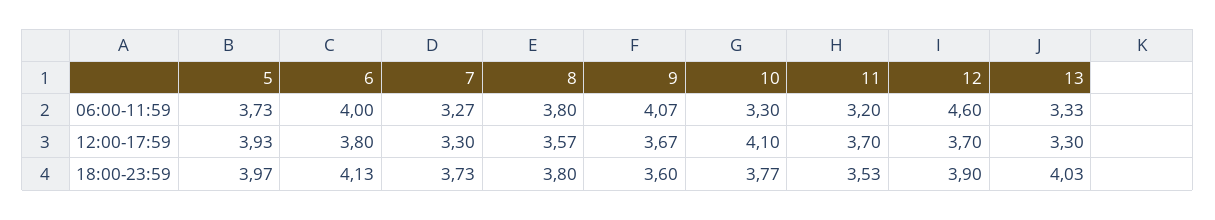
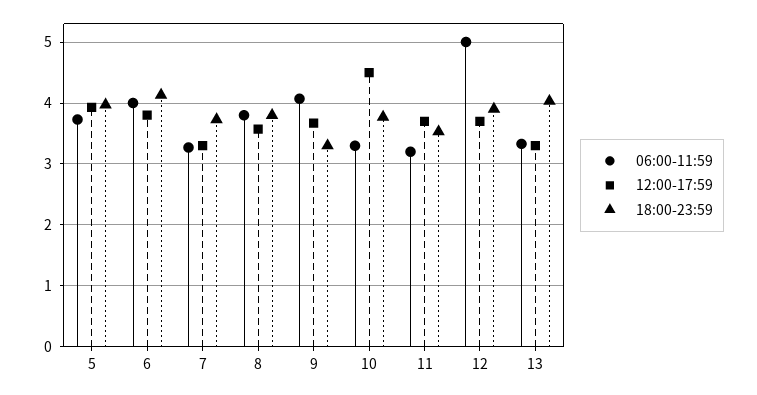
  {
    "06:00-11:59": {
      "5": 3.73,
      "6": 4,
      "7": 3.27,
      "8": 3.8,
      "9": 4.07,
      "10": 3.3,
      "11": 3.2,
-     "12": 4.6,
+     "12": 5,
      "13": 3.33
    },
    "12:00-17:59": {
      "5": 3.93,
      "6": 3.8,
      "7": 3.3,
      "8": 3.57,
      "9": 3.67,
-     "10": 4.1,
+     "10": 4.5,
      "11": 3.7,
      "12": 3.7,
      "13": 3.3
    },
    "18:00-23:59": {
      "5": 3.97,
      "6": 4.13,
      "7": 3.73,
      "8": 3.8,
-     "9": 3.6,
+     "9": 3.3,
      "10": 3.77,
      "11": 3.53,
      "12": 3.9,
      "13": 4.03
    }
  }

